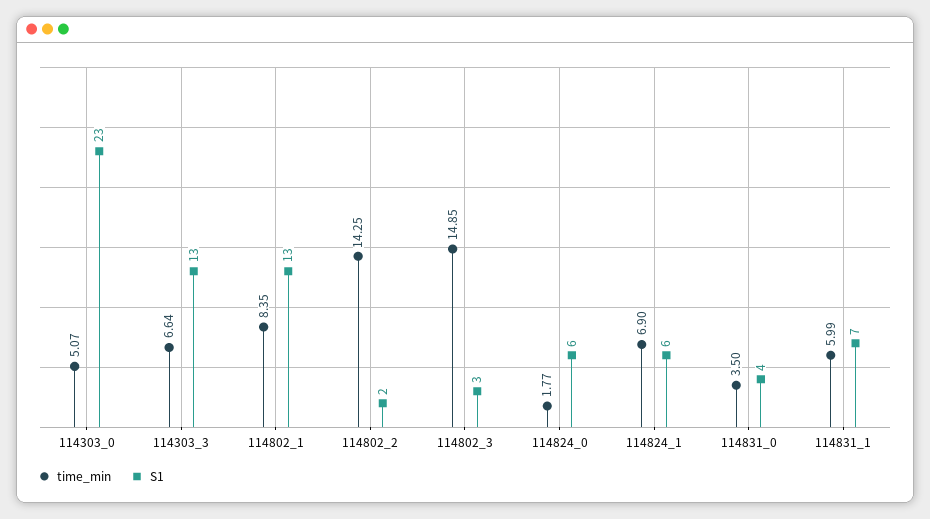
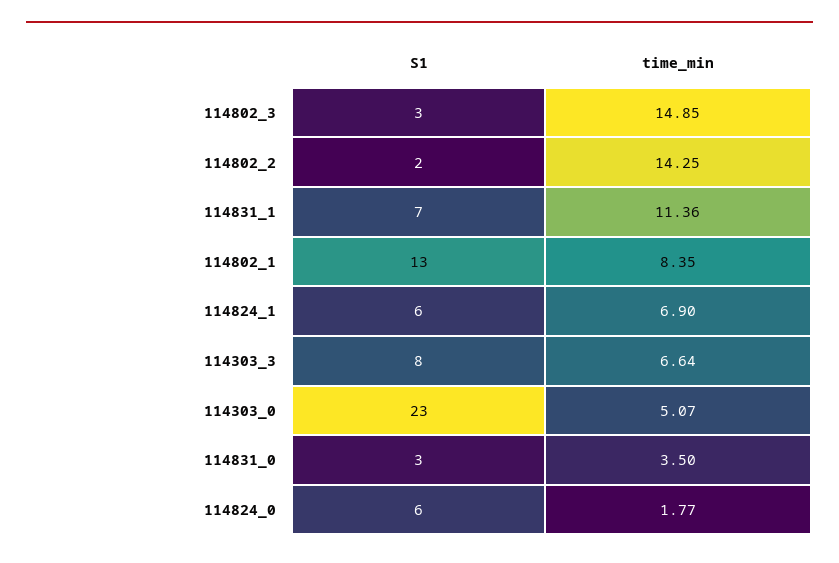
  {
    "time_min": {
      "114303_0": 5.07,
      "114303_3": 6.64,
      "114802_1": 8.35,
      "114802_2": 14.25,
      "114802_3": 14.85,
      "114824_0": 1.77,
      "114824_1": 6.9,
      "114831_0": 3.5,
-     "114831_1": 5.99
+     "114831_1": 11.36
    },
    "S1": {
      "114303_0": 23,
-     "114303_3": 13,
+     "114303_3": 8,
      "114802_1": 13,
      "114802_2": 2,
      "114802_3": 3,
      "114824_0": 6,
      "114824_1": 6,
-     "114831_0": 4,
+     "114831_0": 3,
      "114831_1": 7
    }
  }

